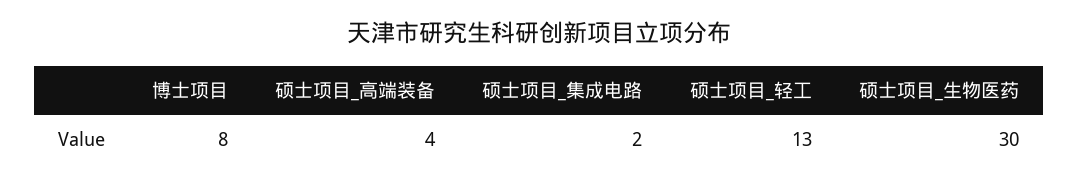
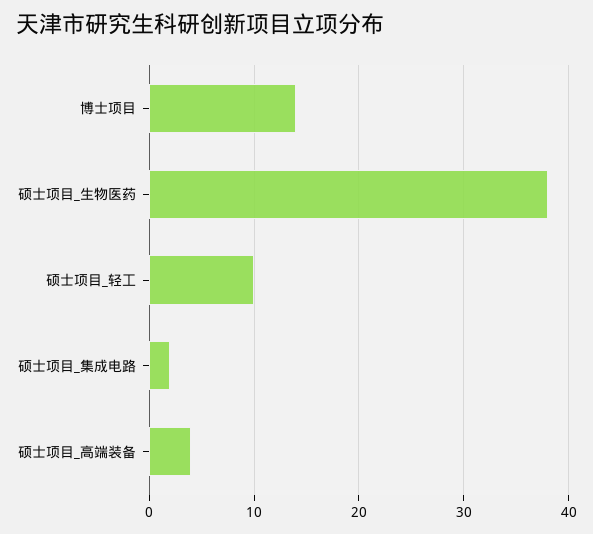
  {
-   "博士项目": 8,
+   "博士项目": 14,
    "硕士项目_高端装备": 4,
    "硕士项目_集成电路": 2,
-   "硕士项目_轻工": 13,
+   "硕士项目_轻工": 10,
-   "硕士项目_生物医药": 30
+   "硕士项目_生物医药": 38
  }

